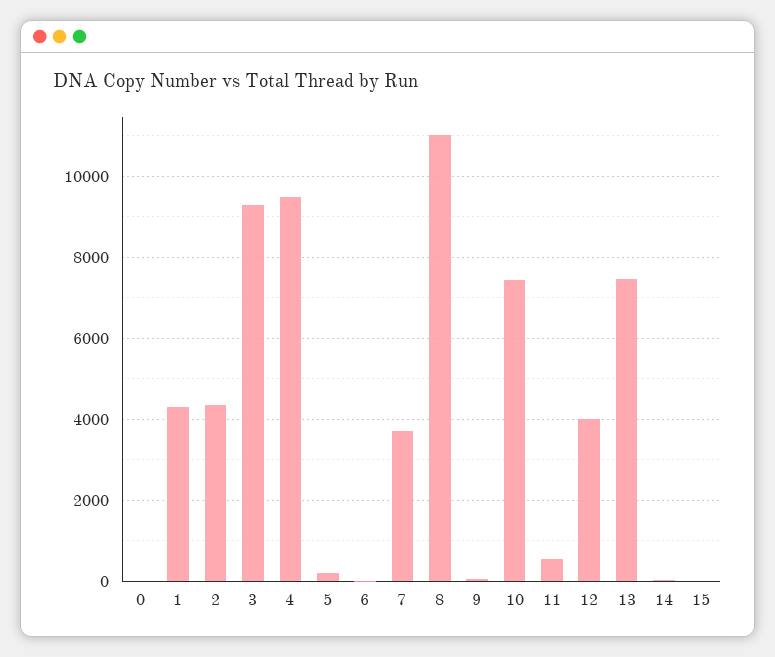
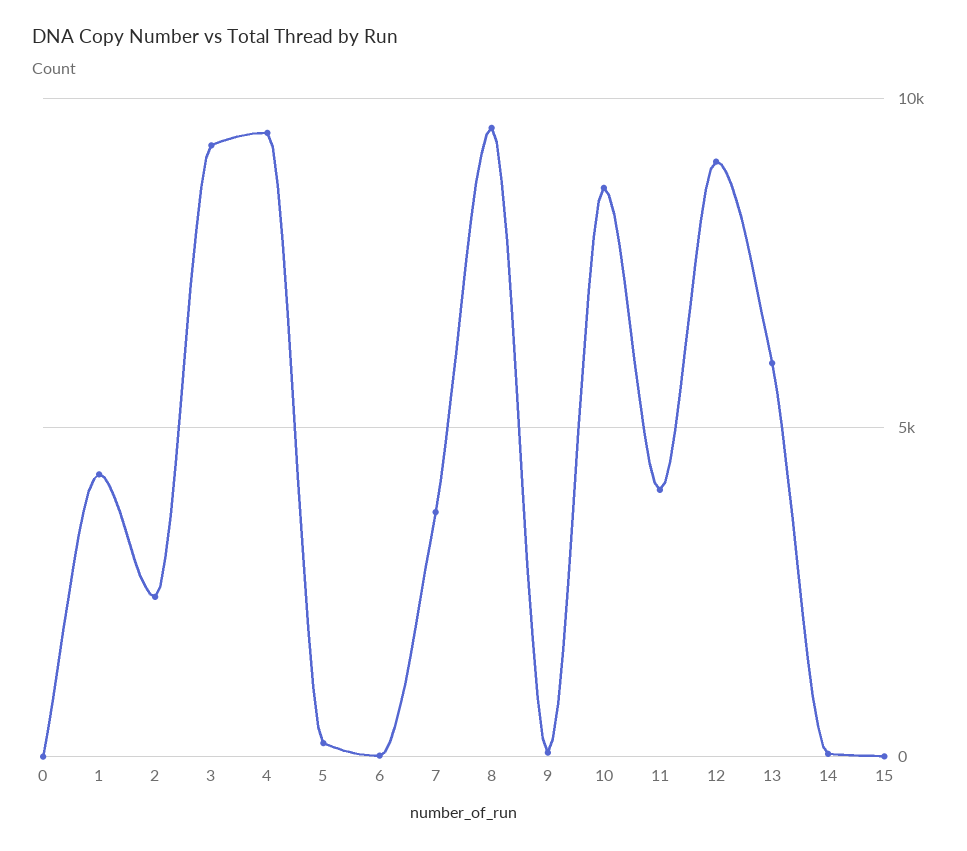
  {
    "0": 0,
    "1": 4200,
-   "2": 4400,
+   "2": 2500,
    "3": 9200,
    "4": 9400,
    "5": 200,
    "6": 0,
    "7": 3800,
-   "8": 11000,
+   "8": 9500,
    "9": 0,
-   "10": 7400,
+   "10": 8500,
-   "11": 600,
+   "11": 4000,
-   "12": 4000,
+   "12": 9000,
-   "13": 7400,
+   "13": 6000,
    "14": 0,
    "15": 0
  }

